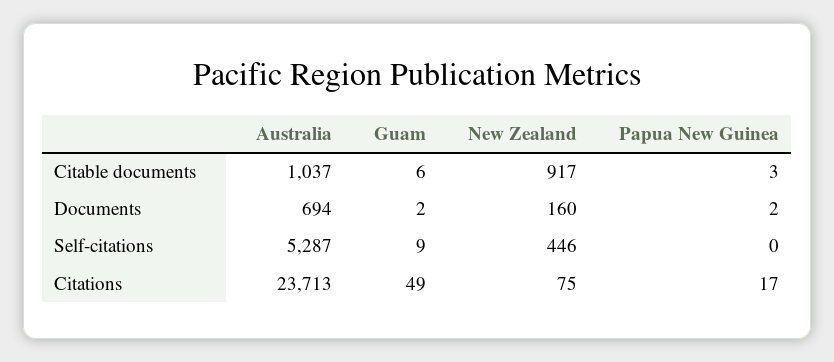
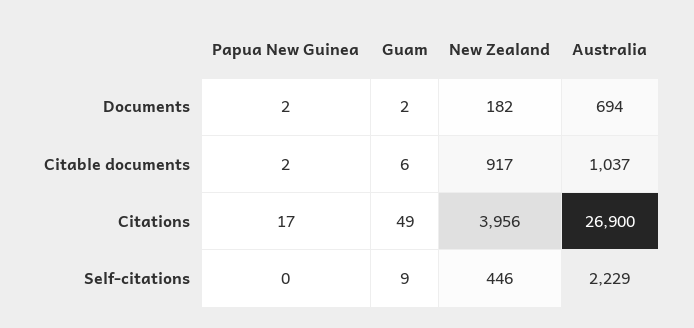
  {
    "Australia": {
      "Citable documents": 1037,
      "Documents": 694,
-     "Self-citations": 5287,
+     "Self-citations": 2229,
-     "Citations": 23713
+     "Citations": 26900
    },
    "Guam": {
      "Citable documents": 6,
      "Documents": 2,
      "Self-citations": 9,
      "Citations": 49
    },
    "New Zealand": {
      "Citable documents": 917,
-     "Documents": 160,
+     "Documents": 182,
      "Self-citations": 446,
-     "Citations": 75
+     "Citations": 3956
    },
    "Papua New Guinea": {
-     "Citable documents": 3,
+     "Citable documents": 2,
      "Documents": 2,
      "Self-citations": 0,
      "Citations": 17
    }
  }

